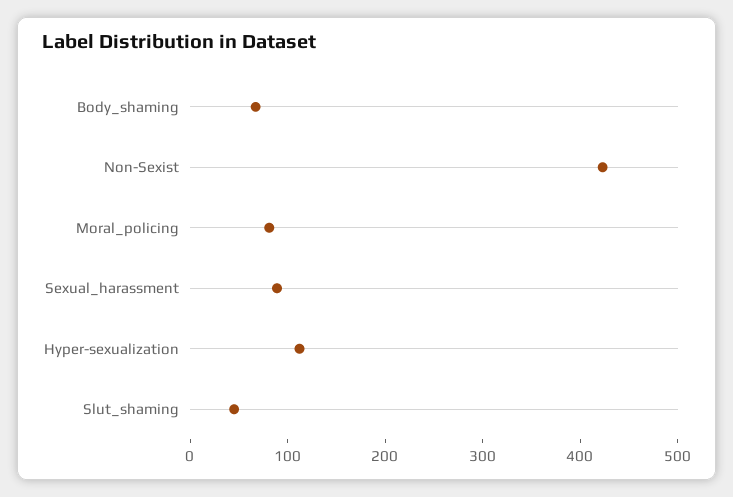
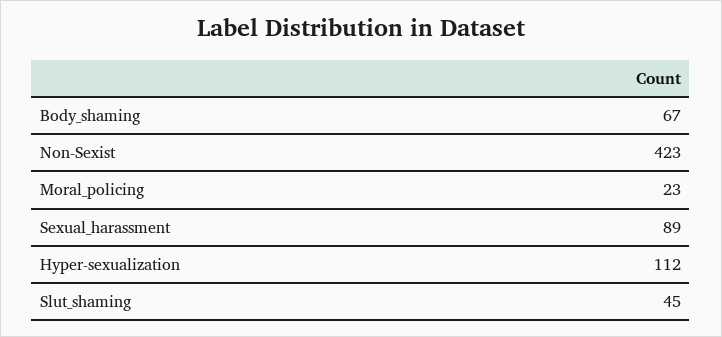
  {
    "Body_shaming": 67,
    "Non-Sexist": 423,
-   "Moral_policing": 80,
+   "Moral_policing": 23,
    "Sexual_harassment": 89,
    "Hyper-sexualization": 112,
    "Slut_shaming": 45
  }

